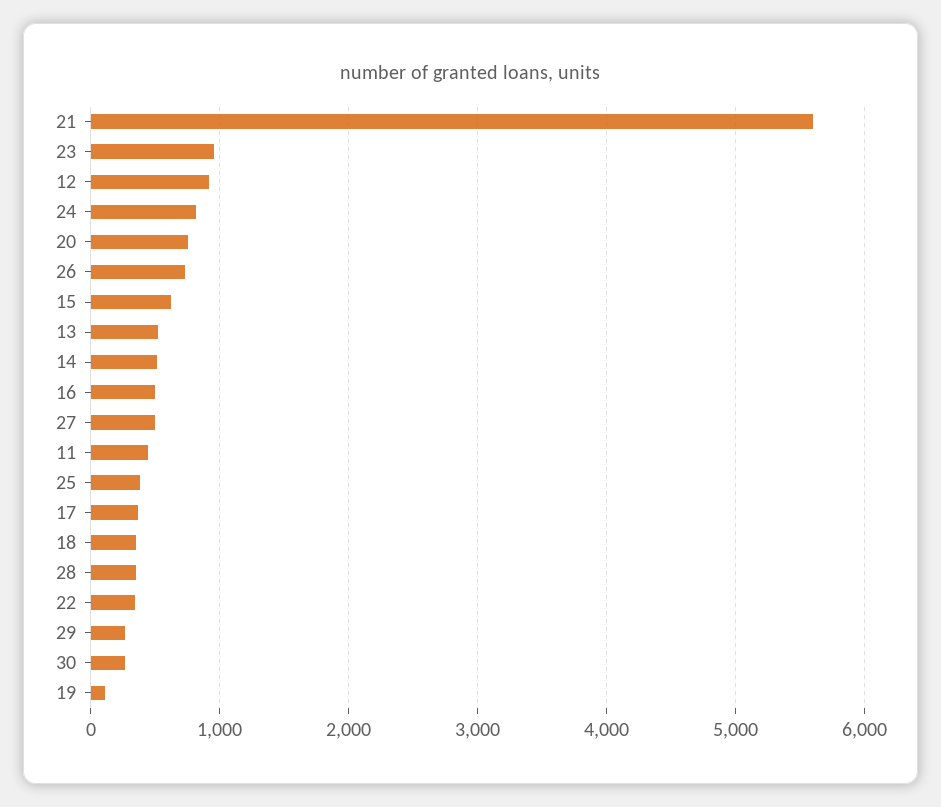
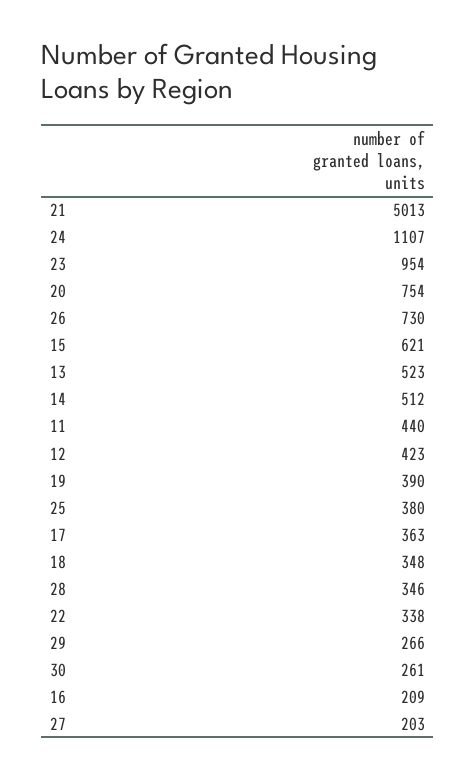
  {
-   "21": 5600,
+   "21": 5013,
    "23": 954,
-   "12": 900,
+   "12": 423,
-   "24": 800,
+   "24": 1107,
    "20": 754,
    "26": 730,
    "15": 621,
    "13": 523,
    "14": 512,
-   "16": 500,
+   "16": 209,
-   "27": 500,
+   "27": 203,
    "11": 440,
    "25": 380,
    "17": 363,
    "18": 348,
    "28": 346,
    "22": 338,
    "29": 266,
    "30": 261,
-   "19": 100
+   "19": 390
  }

